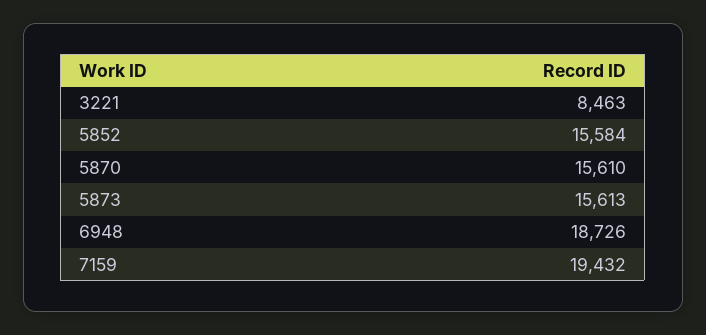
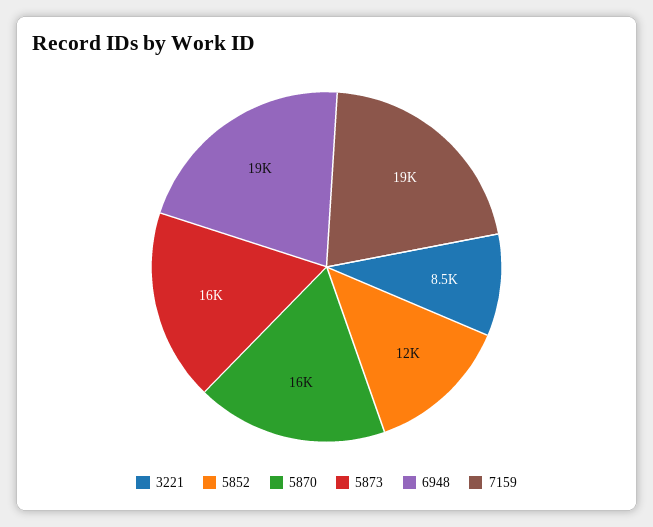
  {
    "3221": 8463,
-   "5852": 15584,
+   "5852": 12000,
    "5870": 15610,
    "5873": 15613,
    "6948": 18726,
    "7159": 19432
  }

